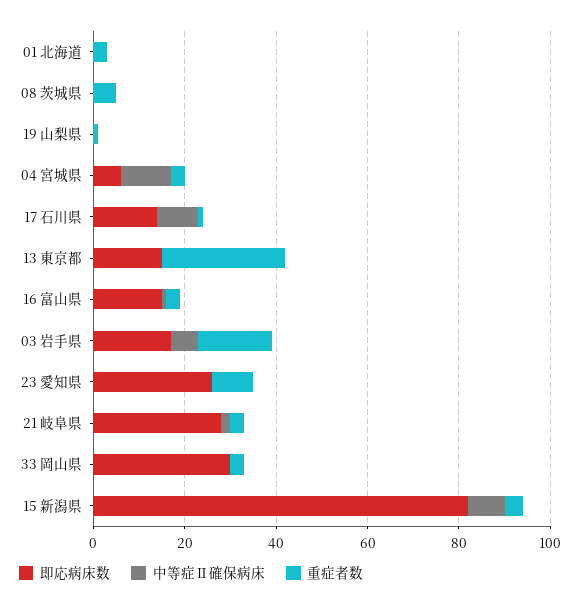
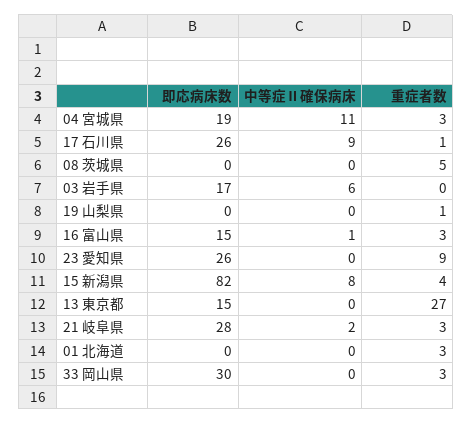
  {
    "即応病床数": {
      "01 北海道": 0,
      "08 茨城県": 0,
      "19 山梨県": 0,
-     "04 宮城県": 5,
+     "04 宮城県": 19,
-     "17 石川県": 15,
+     "17 石川県": 26,
      "13 東京都": 15,
      "16 富山県": 15,
      "03 岩手県": 17,
      "23 愛知県": 26,
      "21 岐阜県": 28,
      "33 岡山県": 30,
      "15 新潟県": 82
    },
    "中等症Ⅱ確保病床": {
      "01 北海道": 0,
      "08 茨城県": 0,
      "19 山梨県": 0,
      "04 宮城県": 11,
      "17 石川県": 9,
      "13 東京都": 0,
      "16 富山県": 1,
      "03 岩手県": 6,
      "23 愛知県": 0,
      "21 岐阜県": 2,
      "33 岡山県": 0,
      "15 新潟県": 8
    },
    "重症者数": {
      "01 北海道": 3,
      "08 茨城県": 5,
      "19 山梨県": 1,
      "04 宮城県": 3,
      "17 石川県": 1,
      "13 東京都": 27,
      "16 富山県": 3,
-     "03 岩手県": 15,
+     "03 岩手県": 0,
      "23 愛知県": 9,
      "21 岐阜県": 3,
      "33 岡山県": 3,
      "15 新潟県": 4
    }
  }

